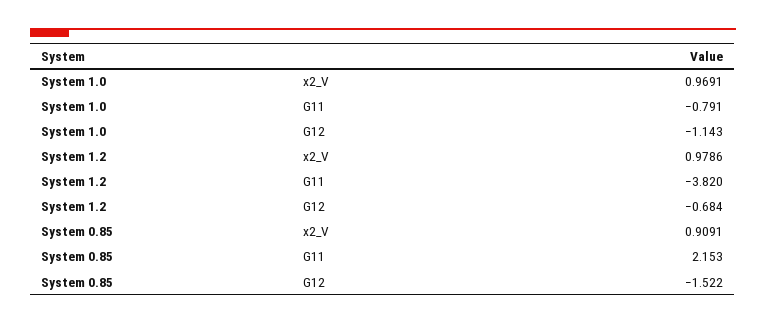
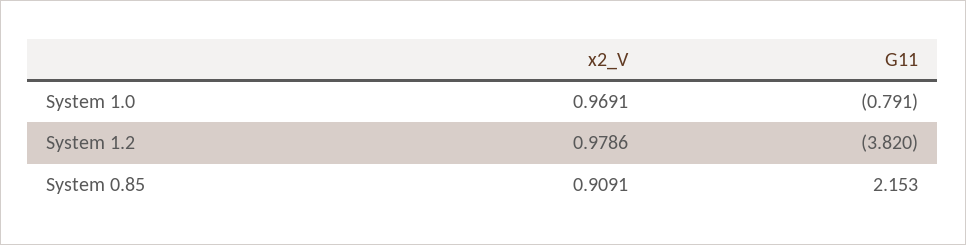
  {
    "System 1.0": {
      "x2_V": 0.9691,
-     "G11": -0.791,
+     "G11": -0.791
-     "G12": -1.143
    },
    "System 1.2": {
      "x2_V": 0.9786,
-     "G11": -3.82,
+     "G11": -3.82
-     "G12": -0.684
    },
    "System 0.85": {
      "x2_V": 0.9091,
-     "G11": 2.153,
+     "G11": 2.153
-     "G12": -1.522
    }
  }

